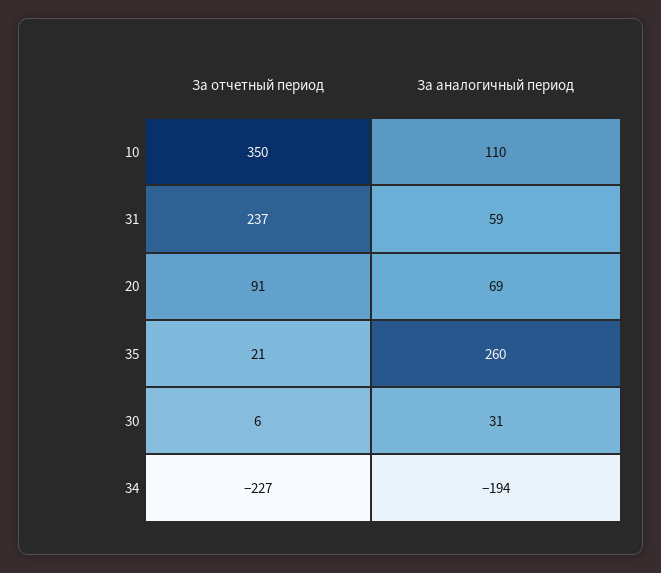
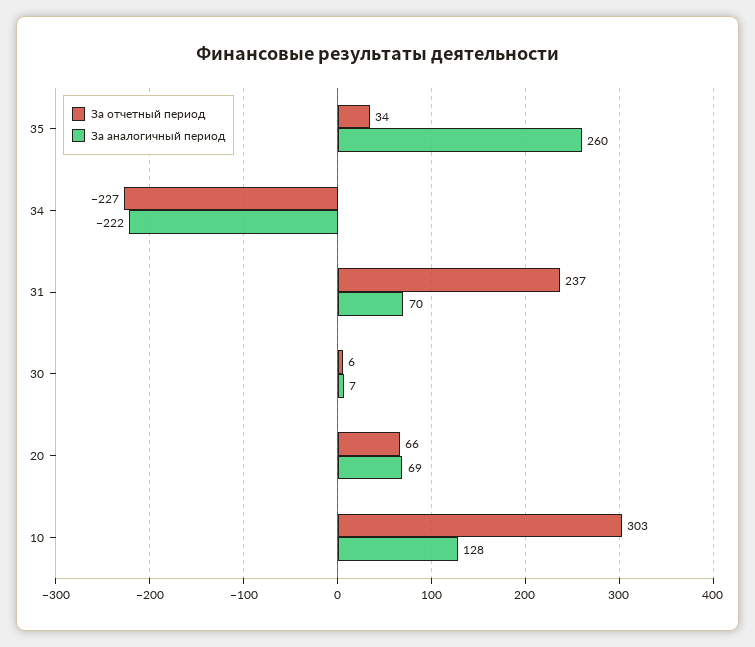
  {
    "За отчетный период": {
-     "10": 350,
+     "10": 303,
      "31": 237,
-     "20": 91,
+     "20": 66,
-     "35": 21,
+     "35": 34,
      "30": 6,
      "34": -227
    },
    "За аналогичный период": {
-     "10": 110,
+     "10": 128,
-     "31": 59,
+     "31": 70,
      "20": 69,
      "35": 260,
-     "30": 31,
+     "30": 7,
-     "34": -194
+     "34": -222
    }
  }

